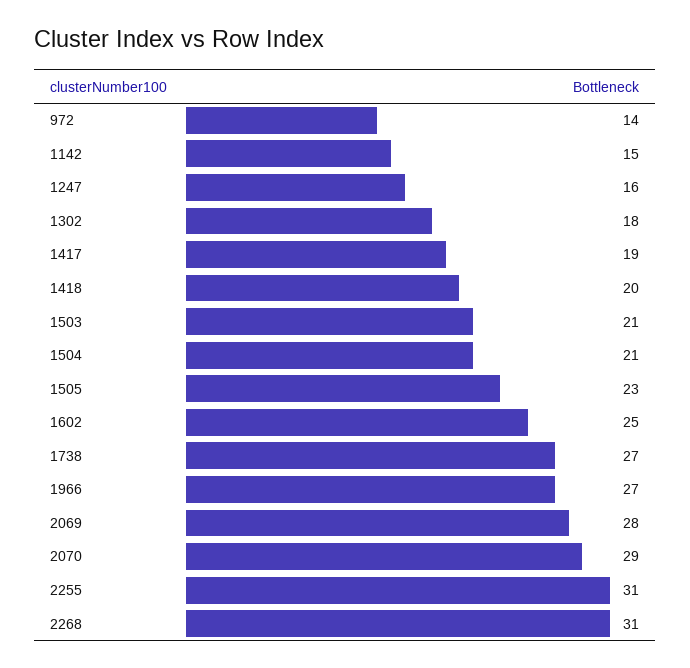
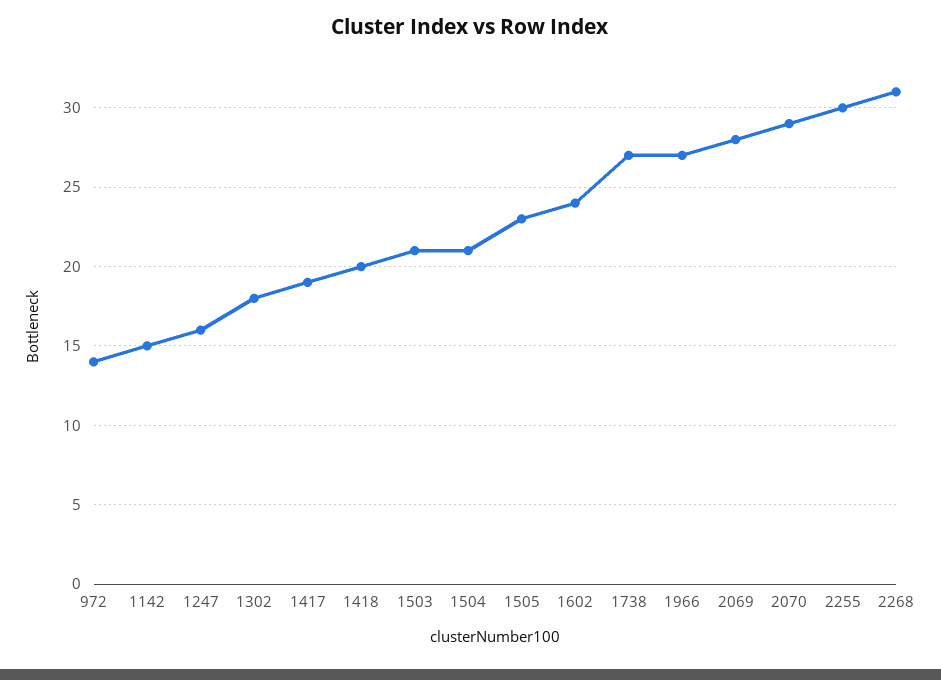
  {
    "972": 14,
    "1142": 15,
    "1247": 16,
    "1302": 18,
    "1417": 19,
    "1418": 20,
    "1503": 21,
    "1504": 21,
    "1505": 23,
-   "1602": 25,
+   "1602": 24,
    "1738": 27,
    "1966": 27,
    "2069": 28,
    "2070": 29,
-   "2255": 31,
+   "2255": 30,
    "2268": 31
  }

